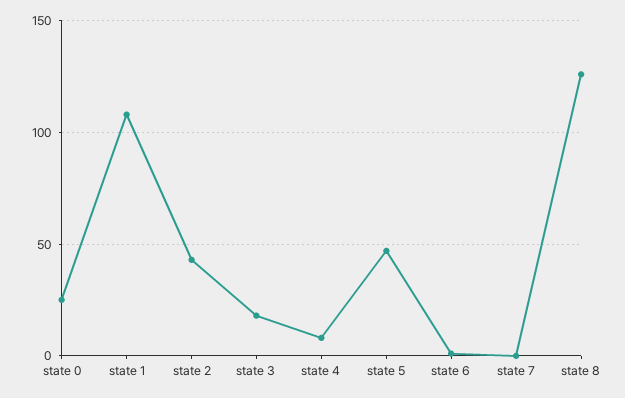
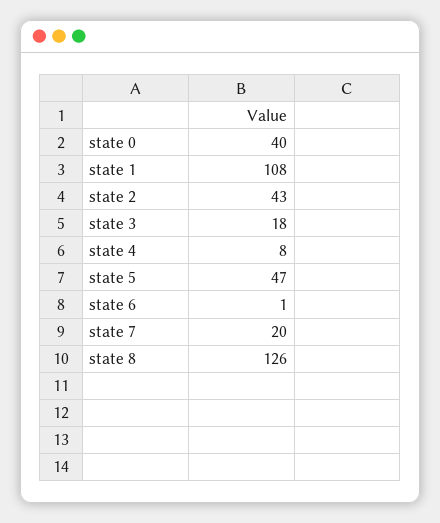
  {
-   "state 0": 25,
+   "state 0": 40,
    "state 1": 108,
    "state 2": 43,
    "state 3": 18,
    "state 4": 8,
    "state 5": 47,
    "state 6": 1,
-   "state 7": 0,
+   "state 7": 20,
    "state 8": 126
  }

